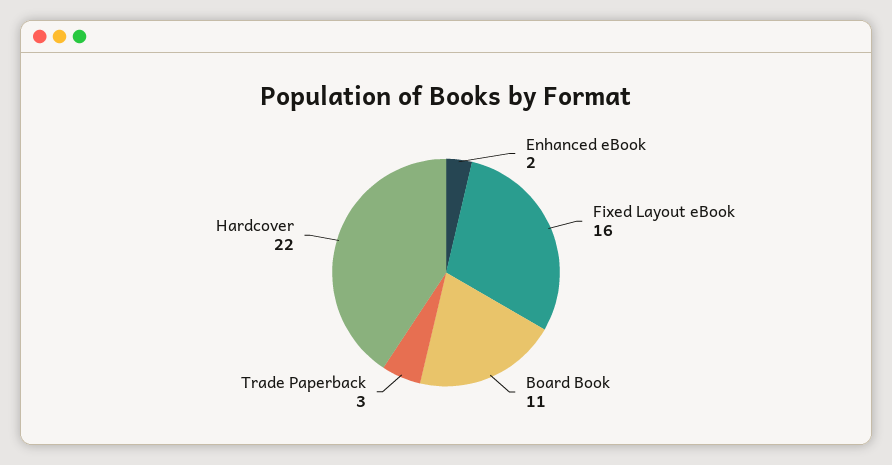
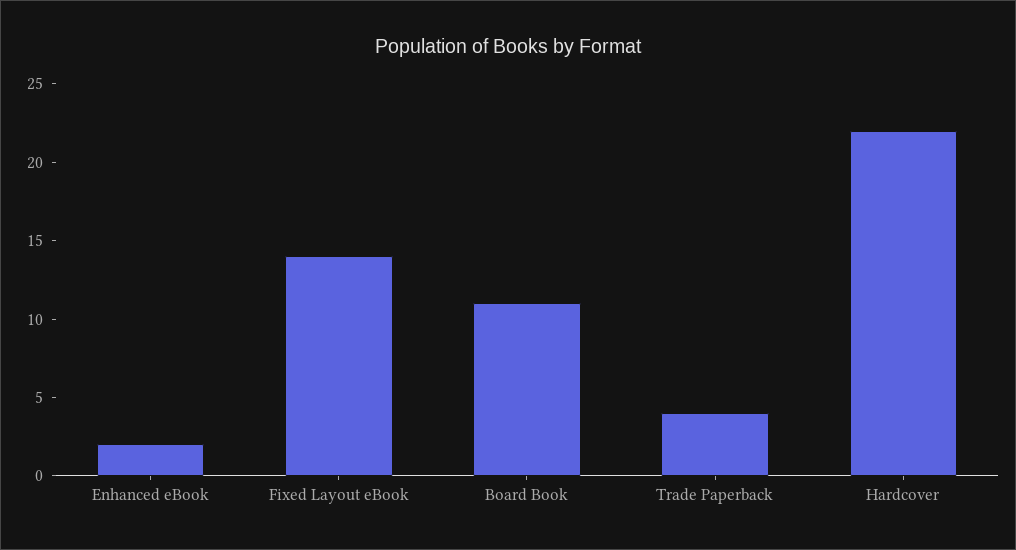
  {
    "Enhanced eBook": 2,
-   "Fixed Layout eBook": 16,
+   "Fixed Layout eBook": 14,
    "Board Book": 11,
-   "Trade Paperback": 3,
+   "Trade Paperback": 4,
    "Hardcover": 22
  }

